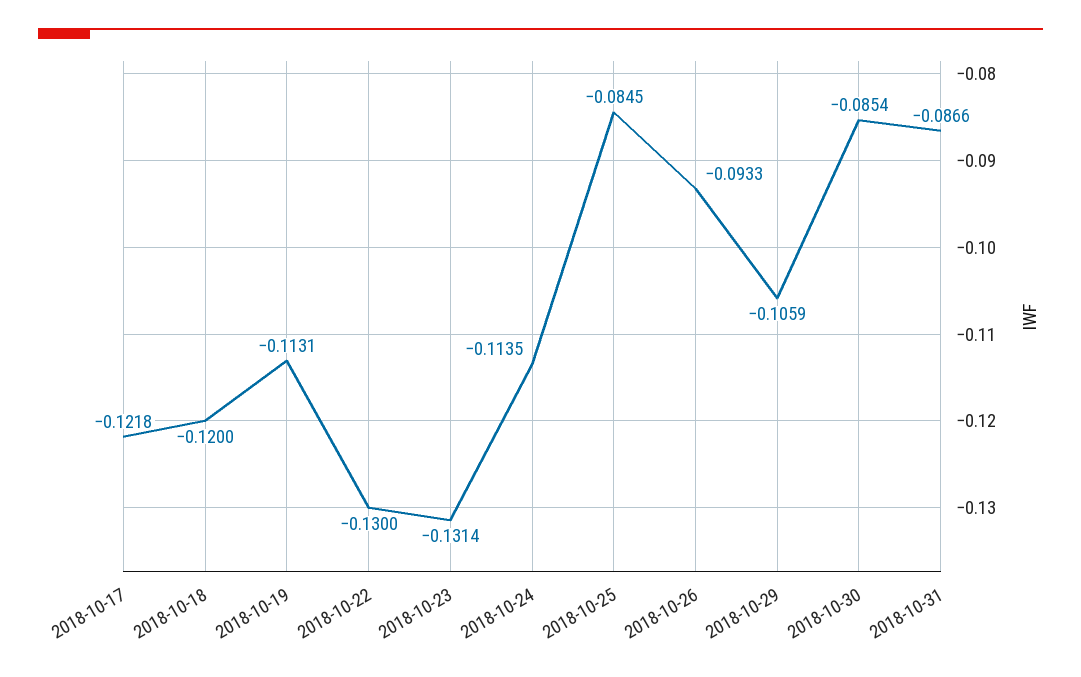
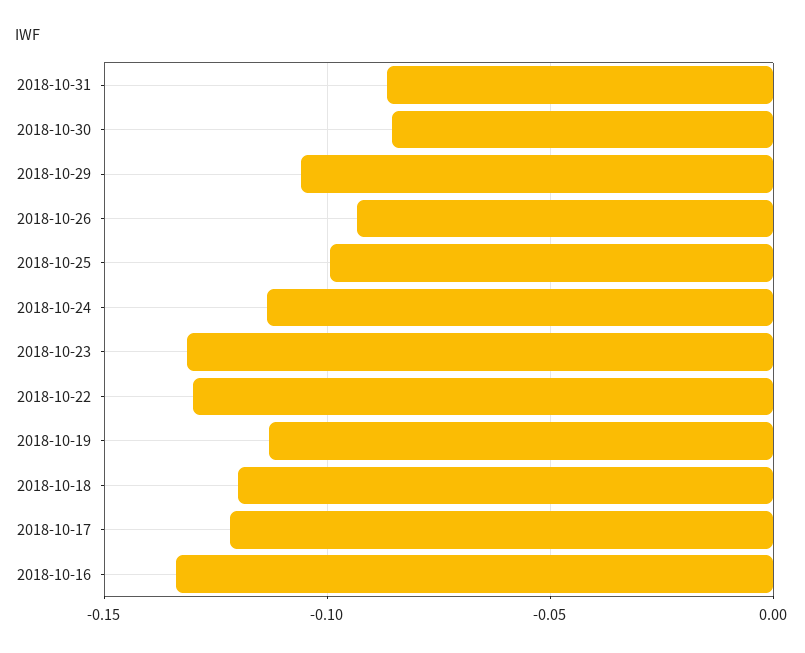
  {
    "2018-10-17": -0.1218,
    "2018-10-18": -0.12,
    "2018-10-19": -0.1131,
    "2018-10-22": -0.13,
    "2018-10-23": -0.1314,
    "2018-10-24": -0.1135,
-   "2018-10-25": -0.0845,
+   "2018-10-25": -0.1,
    "2018-10-26": -0.0933,
    "2018-10-29": -0.1059,
    "2018-10-30": -0.0854,
-   "2018-10-31": -0.0866
+   "2018-10-31": -0.0866,
+   "2018-10-16": -0.135
  }

